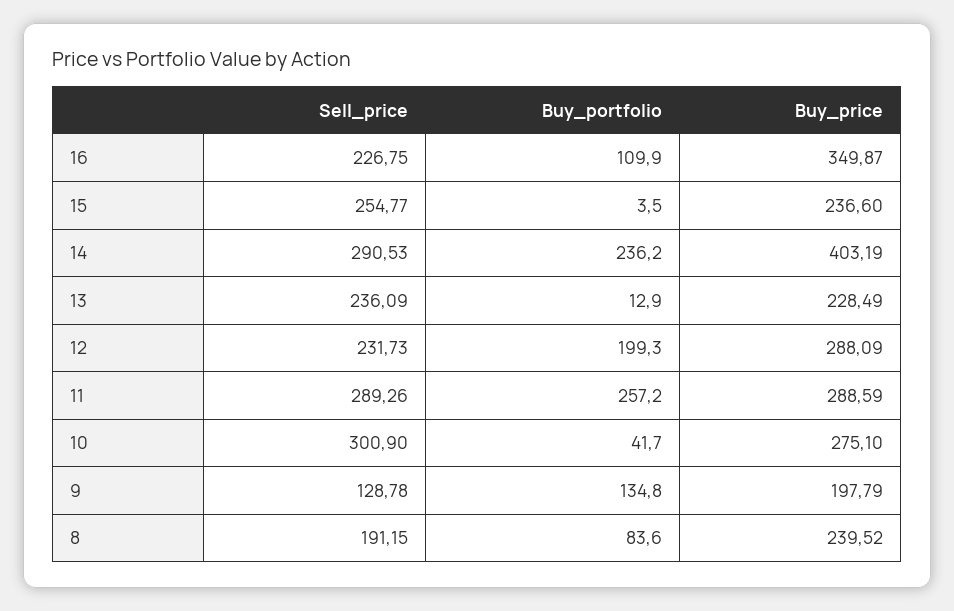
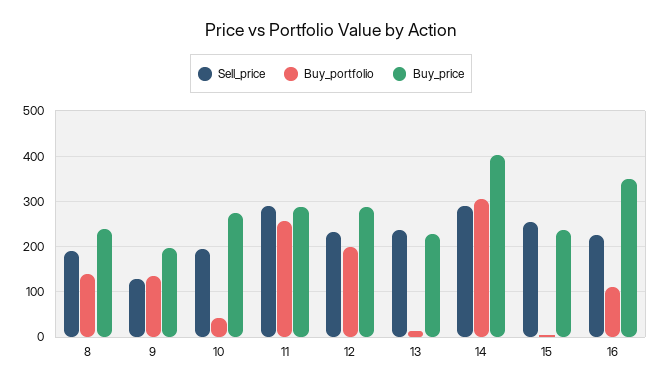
  {
    "Sell_price": {
      "16": 226.75,
      "15": 254.77,
      "14": 290.53,
      "13": 236.09,
      "12": 231.73,
      "11": 289.26,
-     "10": 300.9,
+     "10": 200,
      "9": 128.78,
      "8": 191.15
    },
    "Buy_portfolio": {
      "16": 109.9,
      "15": 3.5,
-     "14": 236.2,
+     "14": 300,
      "13": 12.9,
      "12": 199.3,
      "11": 257.2,
      "10": 41.7,
      "9": 134.8,
-     "8": 83.6
+     "8": 140
    },
    "Buy_price": {
      "16": 349.87,
      "15": 236.6,
      "14": 403.19,
      "13": 228.49,
      "12": 288.09,
      "11": 288.59,
      "10": 275.1,
      "9": 197.79,
      "8": 239.52
    }
  }

